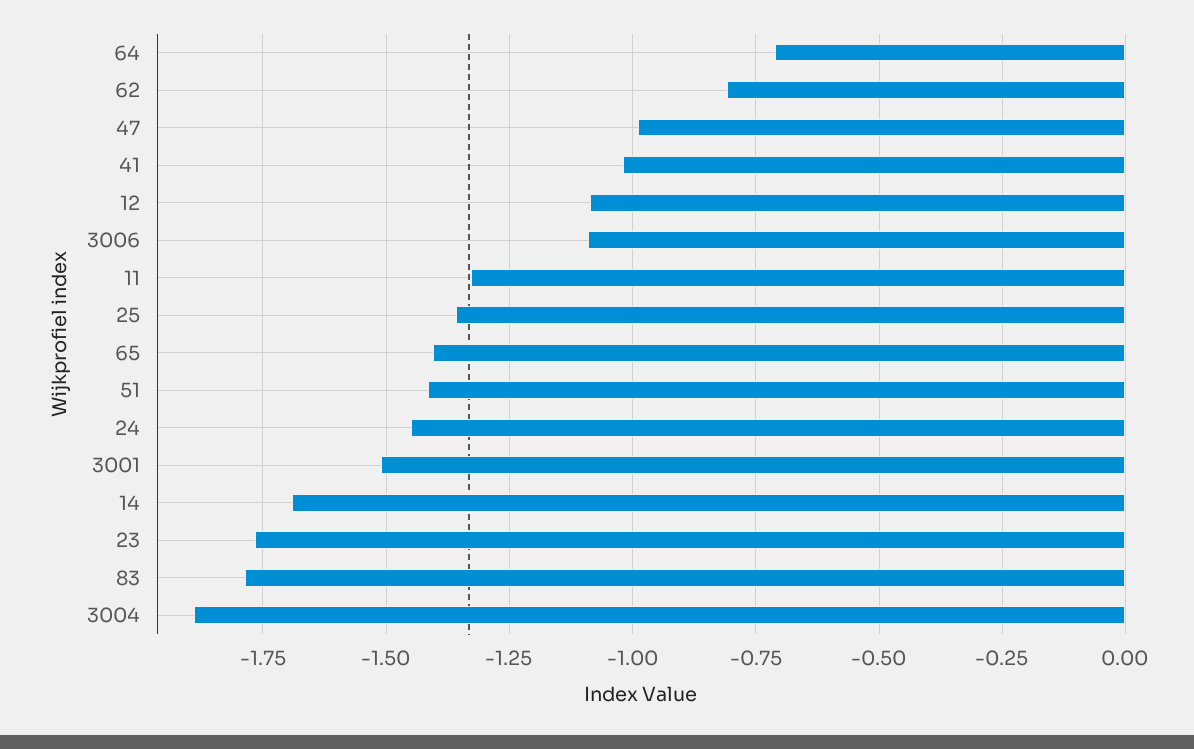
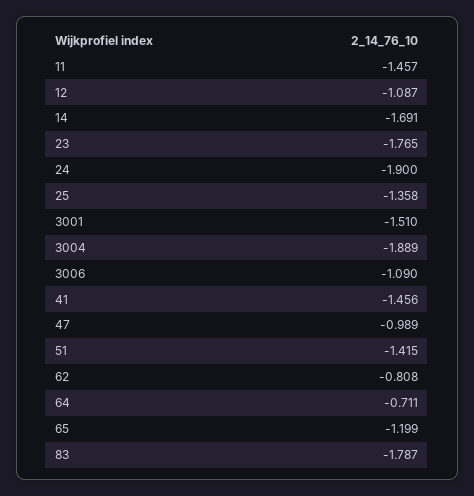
  {
    "64": -0.711,
    "62": -0.808,
    "47": -0.989,
-   "41": -1.025,
+   "41": -1.456,
    "12": -1.087,
    "3006": -1.09,
-   "11": -1.325,
+   "11": -1.457,
    "25": -1.358,
-   "65": -1.4,
+   "65": -1.199,
    "51": -1.415,
-   "24": -1.45,
+   "24": -1.9,
    "3001": -1.51,
    "14": -1.691,
    "23": -1.765,
    "83": -1.787,
    "3004": -1.889
  }

